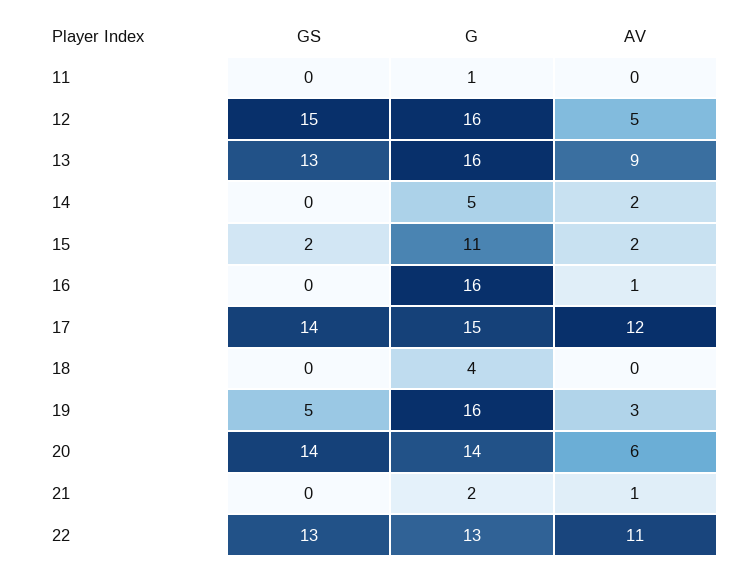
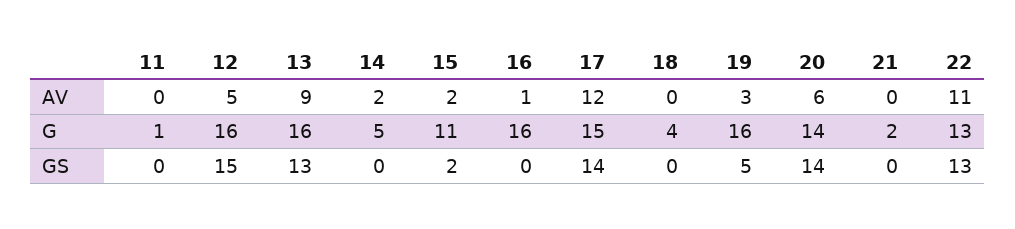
  {
    "GS": {
      "11": 0,
      "12": 15,
      "13": 13,
      "14": 0,
      "15": 2,
      "16": 0,
      "17": 14,
      "18": 0,
      "19": 5,
      "20": 14,
      "21": 0,
      "22": 13
    },
    "G": {
      "11": 1,
      "12": 16,
      "13": 16,
      "14": 5,
      "15": 11,
      "16": 16,
      "17": 15,
      "18": 4,
      "19": 16,
      "20": 14,
      "21": 2,
      "22": 13
    },
    "AV": {
      "11": 0,
      "12": 5,
      "13": 9,
      "14": 2,
      "15": 2,
      "16": 1,
      "17": 12,
      "18": 0,
      "19": 3,
      "20": 6,
-     "21": 1,
+     "21": 0,
      "22": 11
    }
  }

